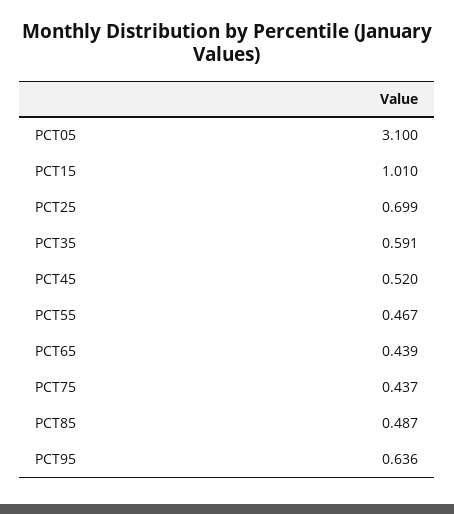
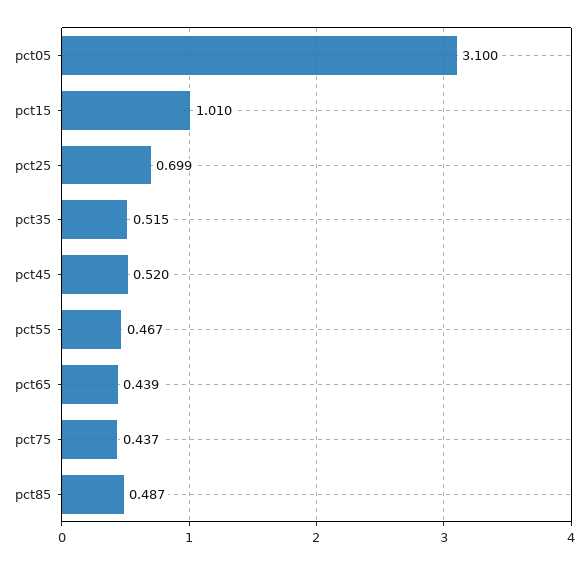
  {
    "PCT05": 3.1,
    "PCT15": 1.01,
    "PCT25": 0.699,
-   "PCT35": 0.591,
+   "PCT35": 0.515,
    "PCT45": 0.52,
    "PCT55": 0.467,
    "PCT65": 0.439,
    "PCT75": 0.437,
-   "PCT85": 0.487,
+   "PCT85": 0.487
-   "PCT95": 0.636
  }

